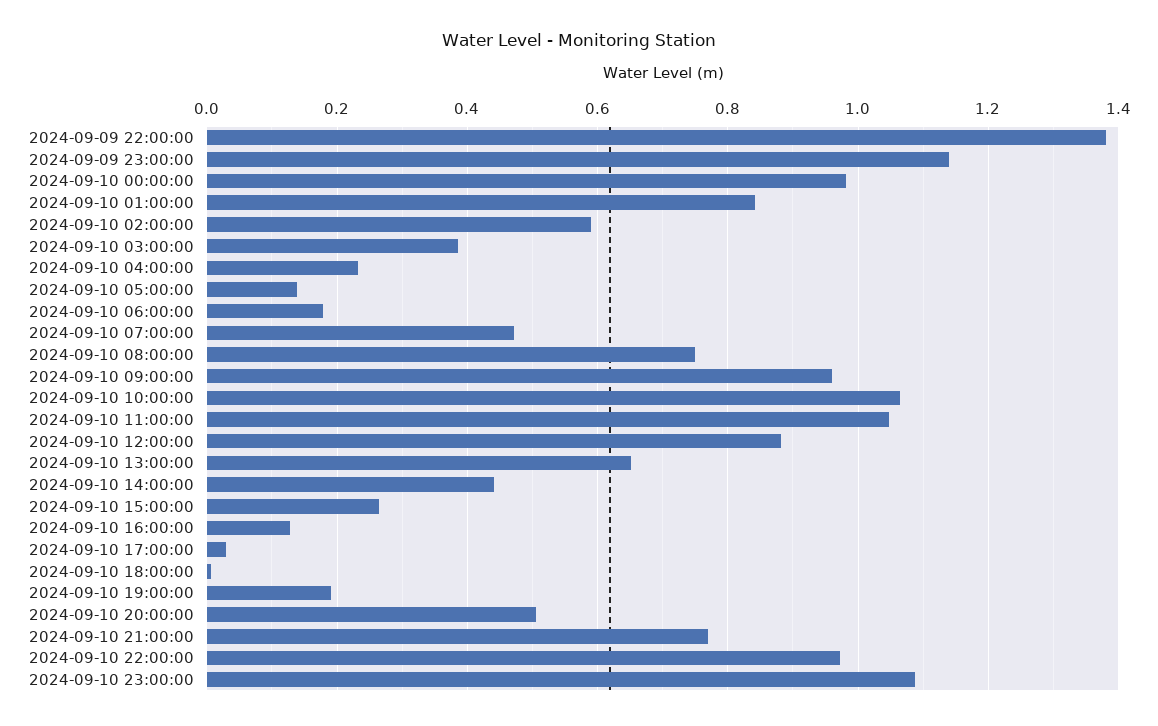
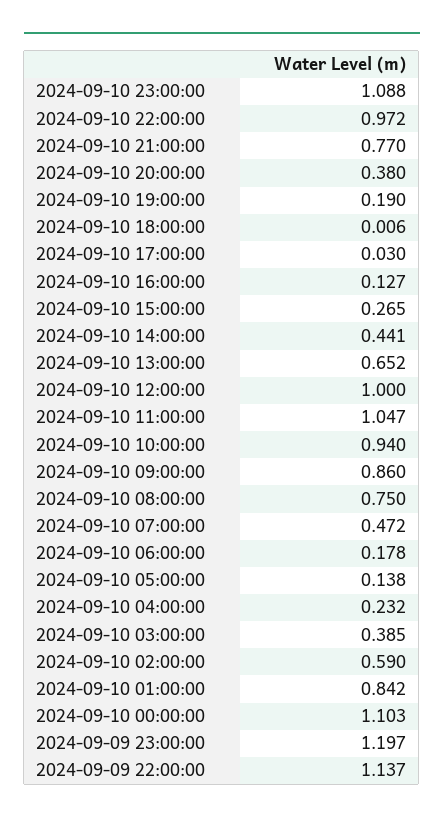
  {
-   "2024-09-09 22:00:00": 1.38,
+   "2024-09-09 22:00:00": 1.137,
-   "2024-09-09 23:00:00": 1.14,
+   "2024-09-09 23:00:00": 1.197,
-   "2024-09-10 00:00:00": 0.98,
+   "2024-09-10 00:00:00": 1.103,
    "2024-09-10 01:00:00": 0.842,
    "2024-09-10 02:00:00": 0.59,
    "2024-09-10 03:00:00": 0.385,
    "2024-09-10 04:00:00": 0.232,
    "2024-09-10 05:00:00": 0.138,
    "2024-09-10 06:00:00": 0.178,
    "2024-09-10 07:00:00": 0.472,
    "2024-09-10 08:00:00": 0.75,
-   "2024-09-10 09:00:00": 0.96,
+   "2024-09-10 09:00:00": 0.86,
-   "2024-09-10 10:00:00": 1.06,
+   "2024-09-10 10:00:00": 0.94,
    "2024-09-10 11:00:00": 1.047,
-   "2024-09-10 12:00:00": 0.88,
+   "2024-09-10 12:00:00": 1,
    "2024-09-10 13:00:00": 0.652,
    "2024-09-10 14:00:00": 0.441,
    "2024-09-10 15:00:00": 0.265,
    "2024-09-10 16:00:00": 0.127,
    "2024-09-10 17:00:00": 0.03,
    "2024-09-10 18:00:00": 0.006,
    "2024-09-10 19:00:00": 0.19,
-   "2024-09-10 20:00:00": 0.5,
+   "2024-09-10 20:00:00": 0.38,
    "2024-09-10 21:00:00": 0.77,
    "2024-09-10 22:00:00": 0.972,
    "2024-09-10 23:00:00": 1.088
  }

